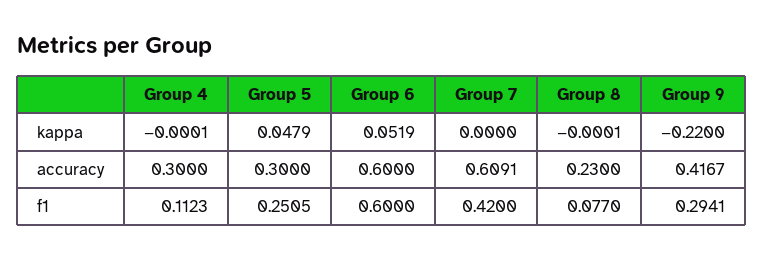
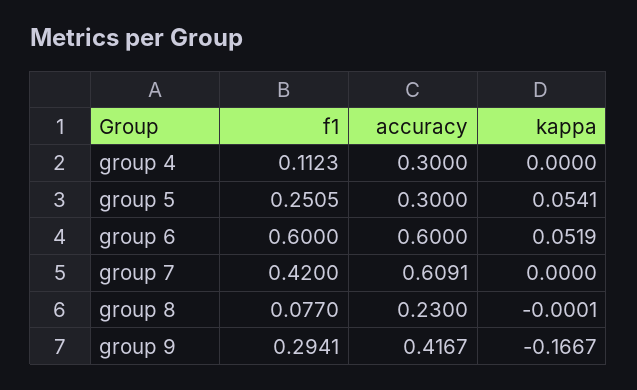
  {
    "Group 4": {
-     "kappa": -0.0001,
+     "kappa": 0,
      "accuracy": 0.3,
      "f1": 0.1123
    },
    "Group 5": {
-     "kappa": 0.0479,
+     "kappa": 0.0541,
      "accuracy": 0.3,
      "f1": 0.2505
    },
    "Group 6": {
      "kappa": 0.0519,
      "accuracy": 0.6,
      "f1": 0.6
    },
    "Group 7": {
      "kappa": 0,
      "accuracy": 0.6091,
      "f1": 0.42
    },
    "Group 8": {
      "kappa": -0.0001,
      "accuracy": 0.23,
      "f1": 0.077
    },
    "Group 9": {
-     "kappa": -0.22,
+     "kappa": -0.1667,
      "accuracy": 0.4167,
      "f1": 0.2941
    }
  }

